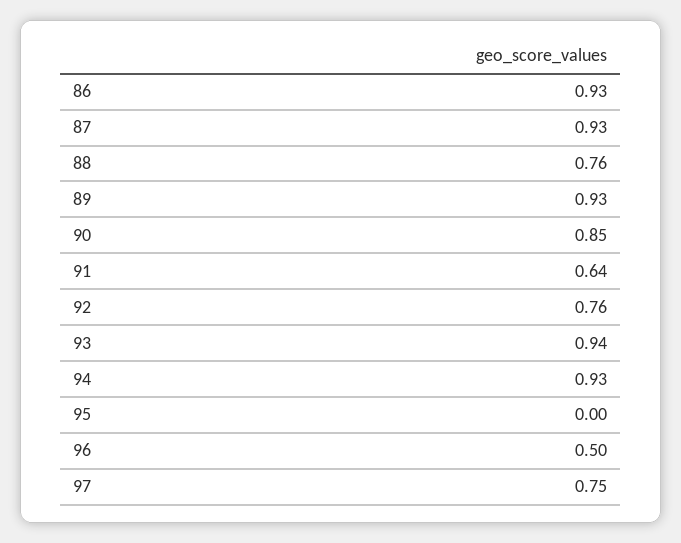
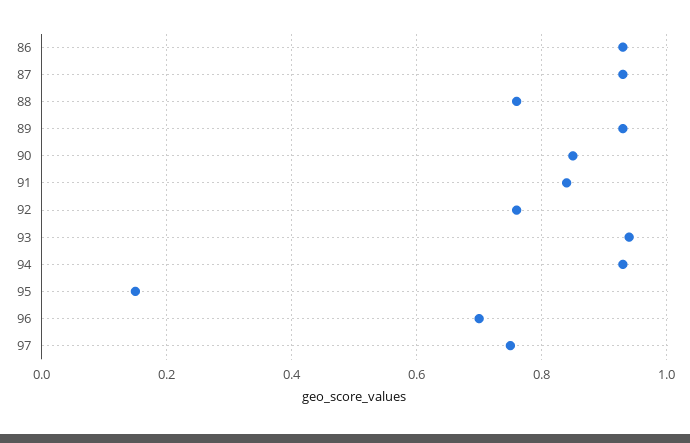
  {
    "86": 0.93,
    "87": 0.93,
    "88": 0.76,
    "89": 0.93,
    "90": 0.85,
-   "91": 0.64,
+   "91": 0.85,
    "92": 0.76,
    "93": 0.94,
    "94": 0.93,
-   "95": 0,
+   "95": 0.15,
-   "96": 0.5,
+   "96": 0.7,
    "97": 0.75
  }

